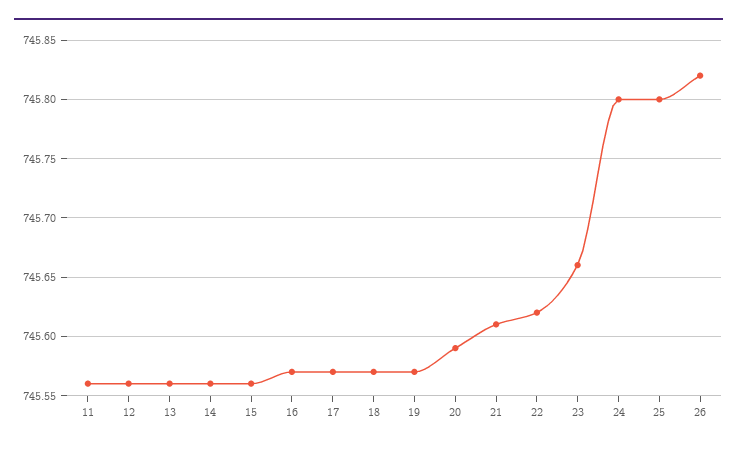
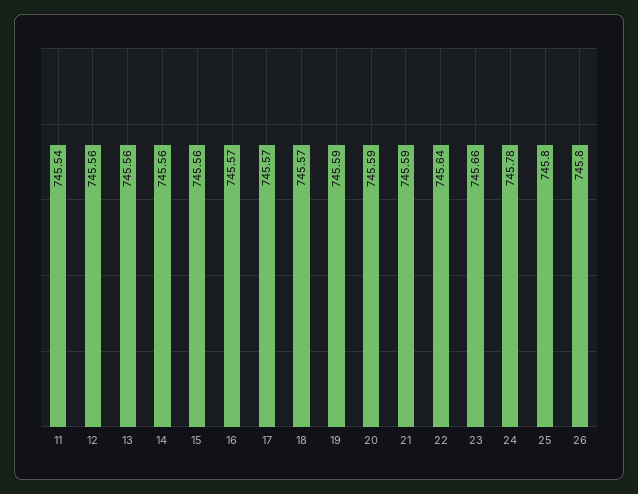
  {
-   "11": 745.56,
+   "11": 745.54,
    "12": 745.56,
    "13": 745.56,
    "14": 745.56,
    "15": 745.56,
    "16": 745.57,
    "17": 745.57,
    "18": 745.57,
-   "19": 745.57,
+   "19": 745.59,
    "20": 745.59,
-   "21": 745.61,
+   "21": 745.59,
-   "22": 745.62,
+   "22": 745.64,
    "23": 745.66,
-   "24": 745.8,
+   "24": 745.78,
    "25": 745.8,
-   "26": 745.82
+   "26": 745.8
  }

